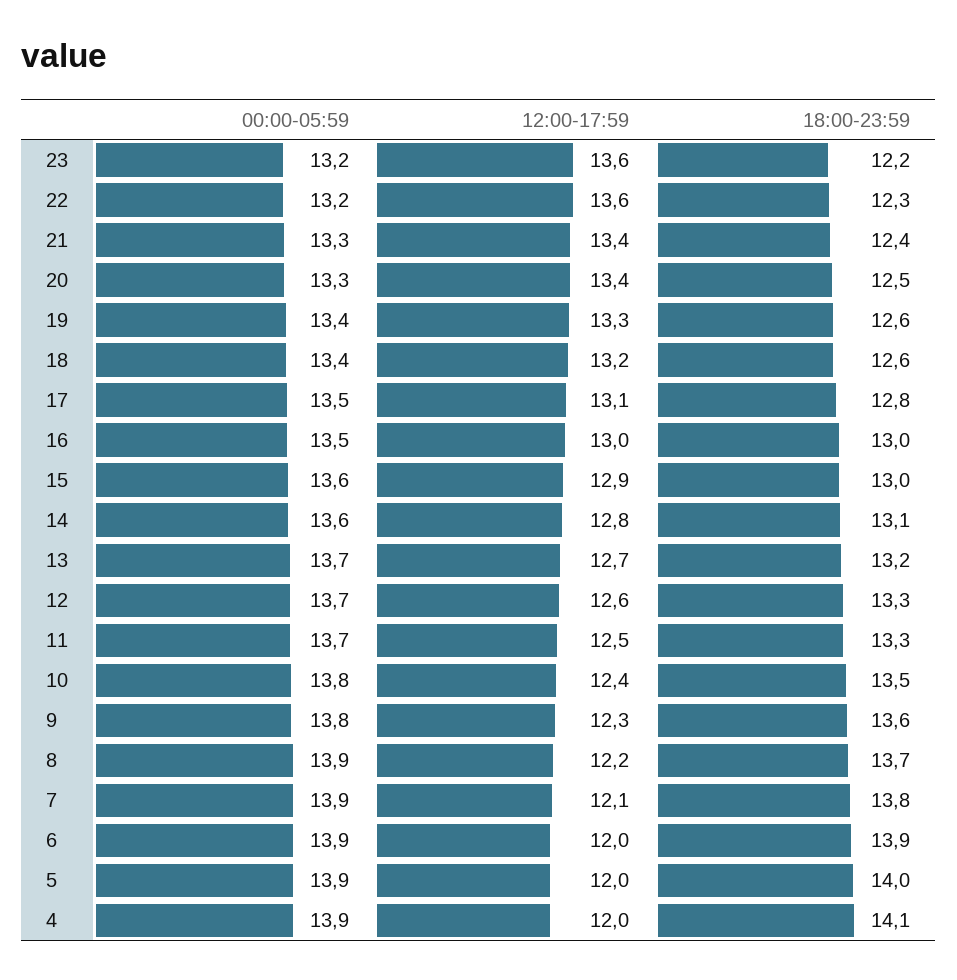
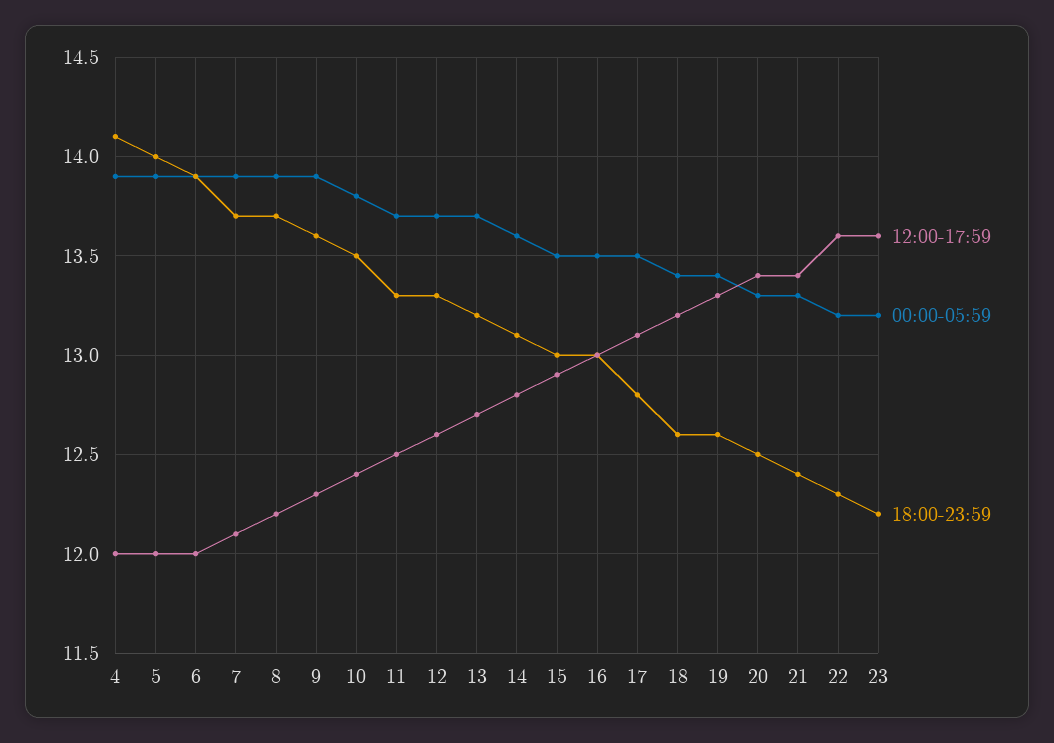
  {
    "00:00-05:59": {
      "23": 13.2,
      "22": 13.2,
      "21": 13.3,
      "20": 13.3,
      "19": 13.4,
      "18": 13.4,
      "17": 13.5,
      "16": 13.5,
-     "15": 13.6,
+     "15": 13.5,
      "14": 13.6,
      "13": 13.7,
      "12": 13.7,
      "11": 13.7,
      "10": 13.8,
-     "9": 13.8,
+     "9": 13.9,
      "8": 13.9,
      "7": 13.9,
      "6": 13.9,
      "5": 13.9,
      "4": 13.9
    },
    "12:00-17:59": {
      "23": 13.6,
      "22": 13.6,
      "21": 13.4,
      "20": 13.4,
      "19": 13.3,
      "18": 13.2,
      "17": 13.1,
      "16": 13,
      "15": 12.9,
      "14": 12.8,
      "13": 12.7,
      "12": 12.6,
      "11": 12.5,
      "10": 12.4,
      "9": 12.3,
      "8": 12.2,
      "7": 12.1,
      "6": 12,
      "5": 12,
      "4": 12
    },
    "18:00-23:59": {
      "23": 12.2,
      "22": 12.3,
      "21": 12.4,
      "20": 12.5,
      "19": 12.6,
      "18": 12.6,
      "17": 12.8,
      "16": 13,
      "15": 13,
      "14": 13.1,
      "13": 13.2,
      "12": 13.3,
      "11": 13.3,
      "10": 13.5,
      "9": 13.6,
      "8": 13.7,
-     "7": 13.8,
+     "7": 13.7,
      "6": 13.9,
      "5": 14,
      "4": 14.1
    }
  }

